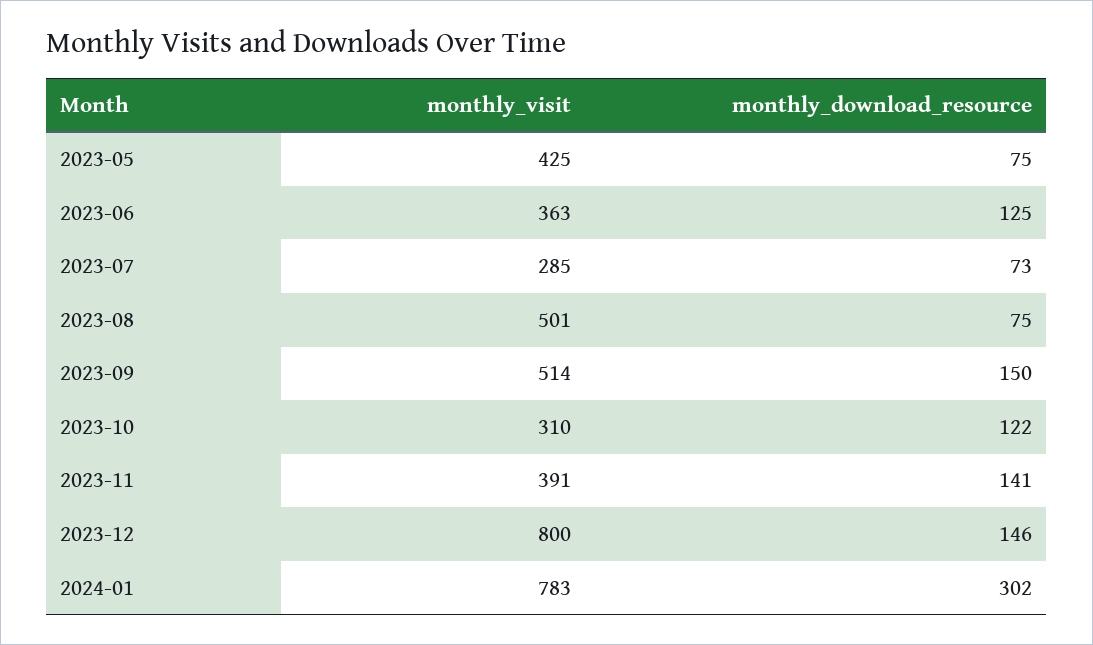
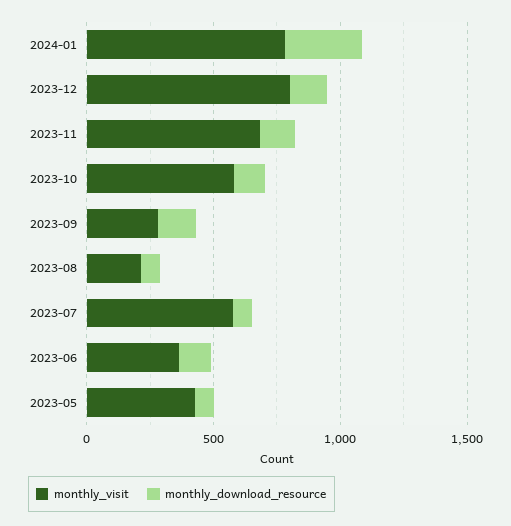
  {
    "monthly_visit": {
      "2023-05": 425,
      "2023-06": 363,
-     "2023-07": 285,
+     "2023-07": 600,
-     "2023-08": 501,
+     "2023-08": 200,
-     "2023-09": 514,
+     "2023-09": 300,
-     "2023-10": 310,
+     "2023-10": 600,
-     "2023-11": 391,
+     "2023-11": 700,
      "2023-12": 800,
      "2024-01": 783
    },
    "monthly_download_resource": {
      "2023-05": 75,
      "2023-06": 125,
      "2023-07": 73,
      "2023-08": 75,
      "2023-09": 150,
      "2023-10": 122,
      "2023-11": 141,
      "2023-12": 146,
      "2024-01": 302
    }
  }

